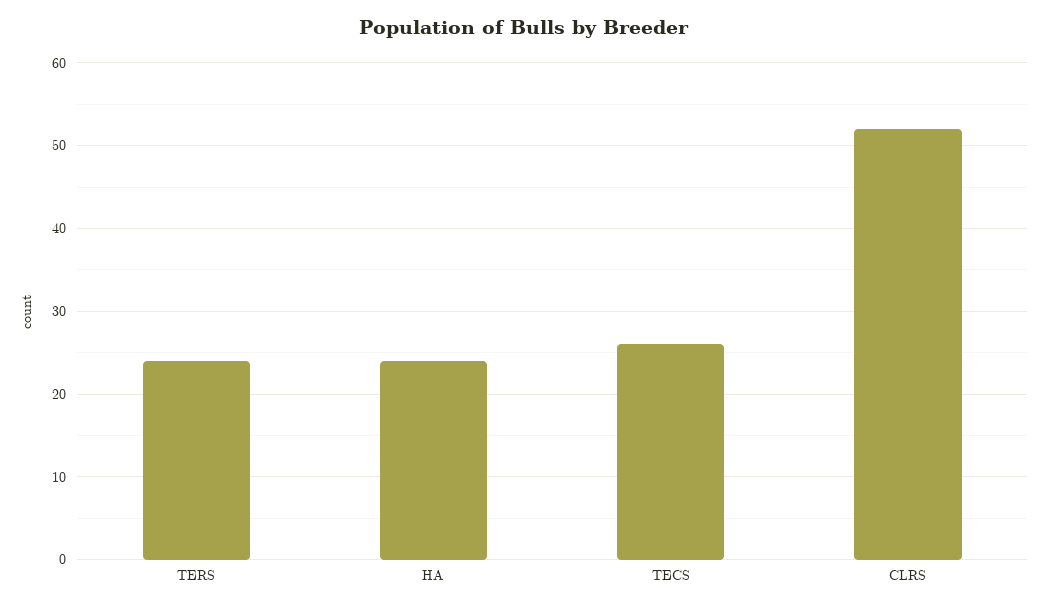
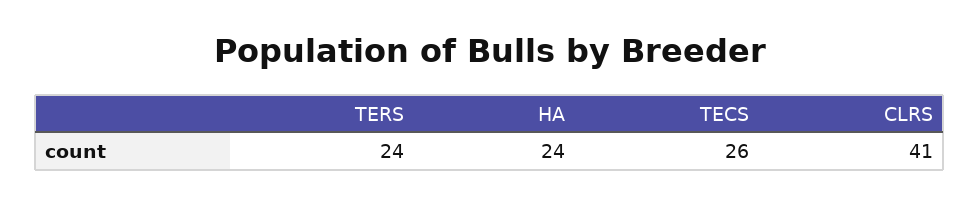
  {
    "TERS": 24,
    "HA": 24,
    "TECS": 26,
-   "CLRS": 52
+   "CLRS": 41
  }

